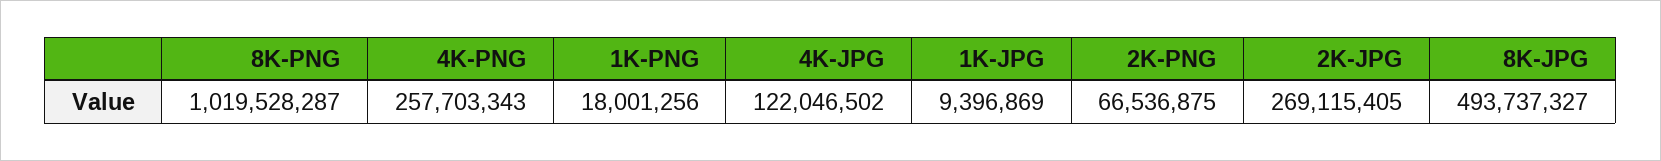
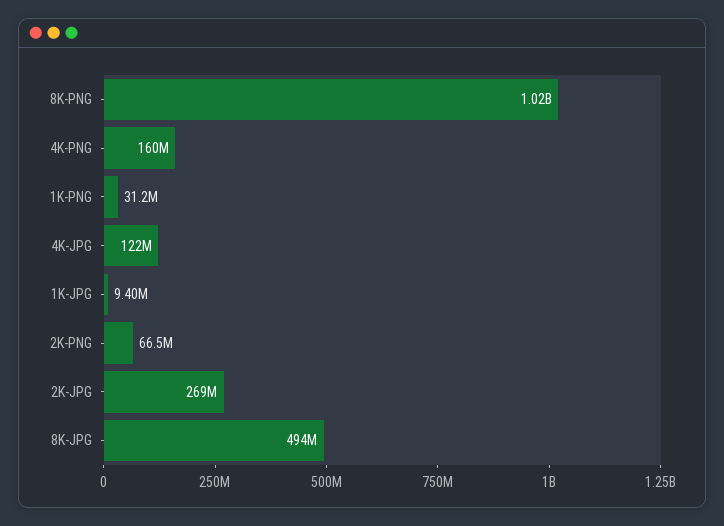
  {
    "8K-PNG": 1019528287,
-   "4K-PNG": 257703343,
+   "4K-PNG": 160000000,
-   "1K-PNG": 18001256,
+   "1K-PNG": 31200000,
    "4K-JPG": 122046502,
    "1K-JPG": 9396869,
    "2K-PNG": 66536875,
    "2K-JPG": 269115405,
    "8K-JPG": 493737327
  }

